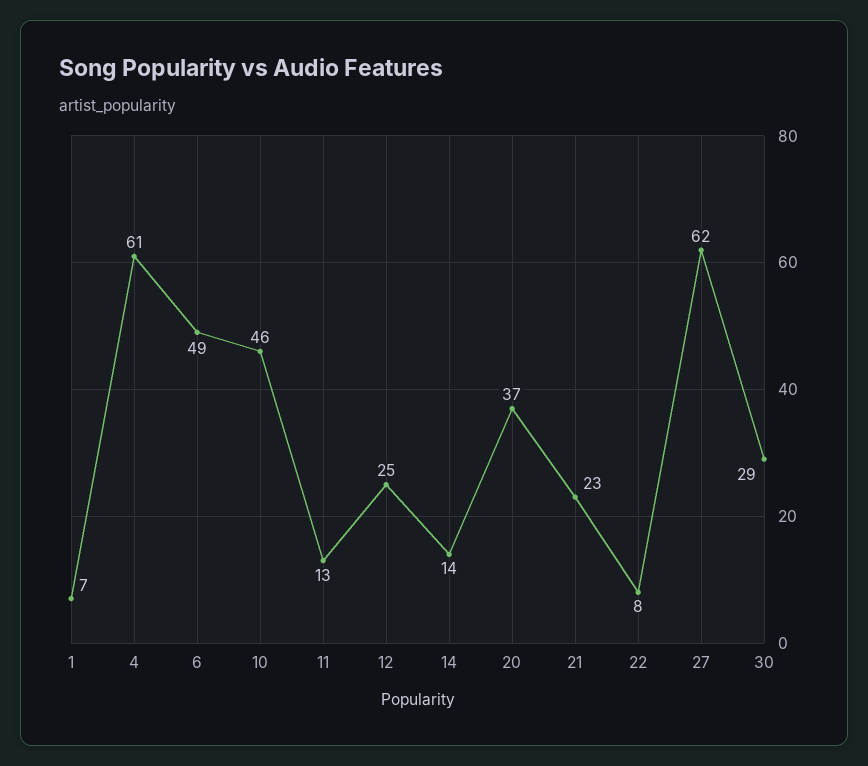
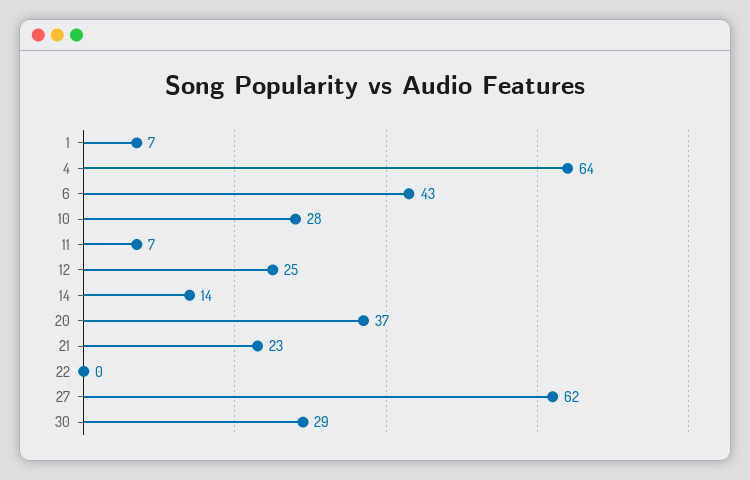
  {
    "1": 7,
-   "4": 61,
+   "4": 64,
-   "6": 49,
+   "6": 43,
-   "10": 46,
+   "10": 28,
-   "11": 13,
+   "11": 7,
    "12": 25,
    "14": 14,
    "20": 37,
    "21": 23,
-   "22": 8,
+   "22": 0,
    "27": 62,
    "30": 29
  }

